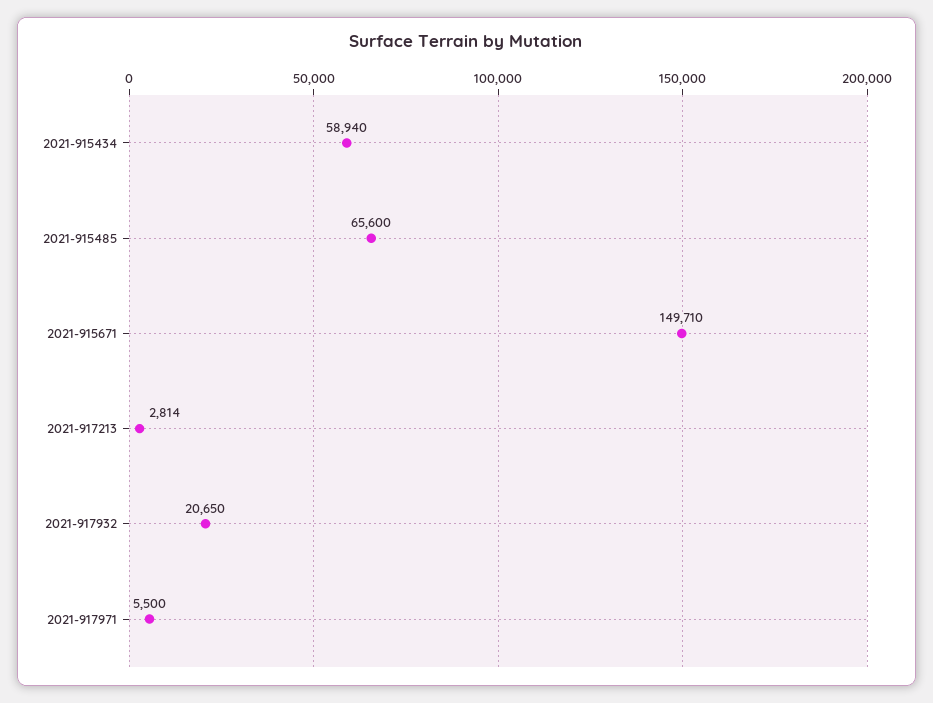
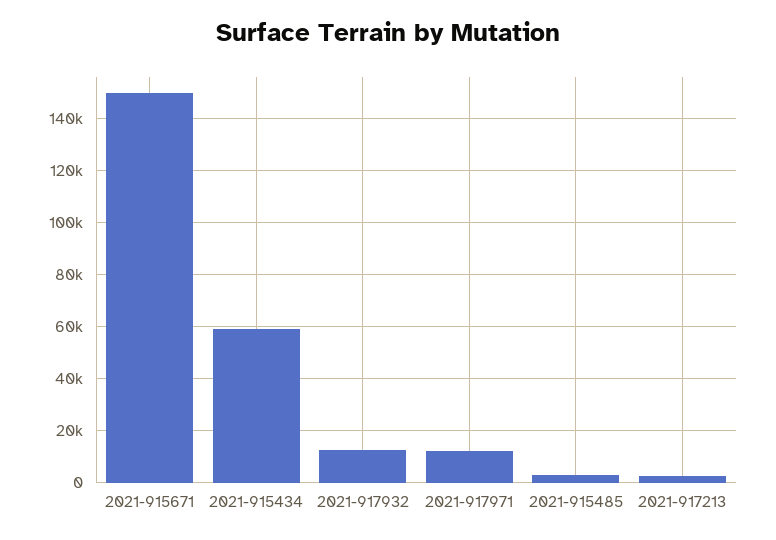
  {
    "2021-915434": 58940,
-   "2021-915485": 65600,
+   "2021-915485": 2500,
    "2021-915671": 149710,
    "2021-917213": 2814,
-   "2021-917932": 20650,
+   "2021-917932": 12500,
-   "2021-917971": 5500
+   "2021-917971": 12500
  }

